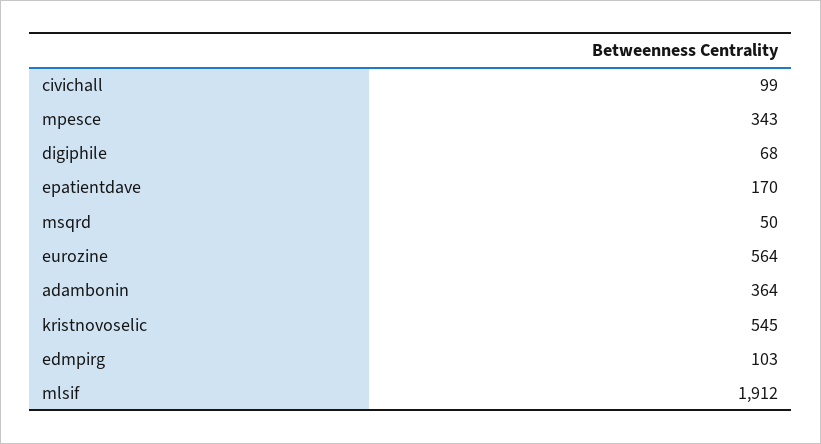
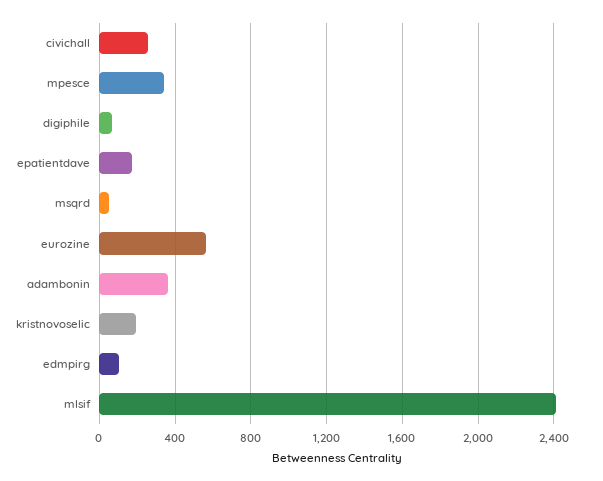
  {
-   "civichall": 99,
+   "civichall": 250,
    "mpesce": 343,
    "digiphile": 68,
    "epatientdave": 170,
    "msqrd": 50,
    "eurozine": 564,
    "adambonin": 364,
-   "kristnovoselic": 545,
+   "kristnovoselic": 200,
    "edmpirg": 103,
-   "mlsif": 1912
+   "mlsif": 2400
  }

